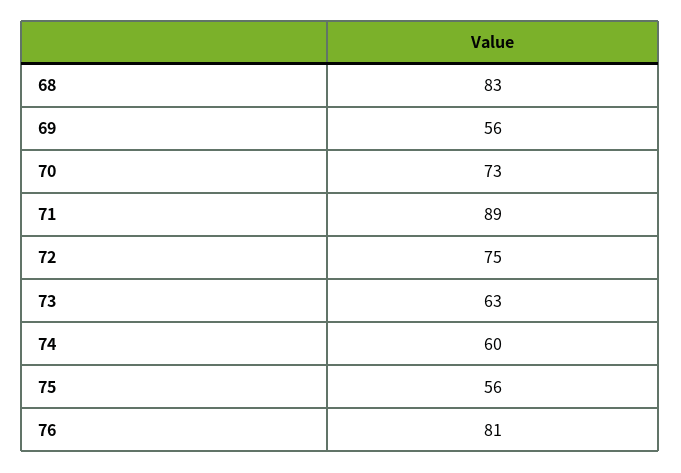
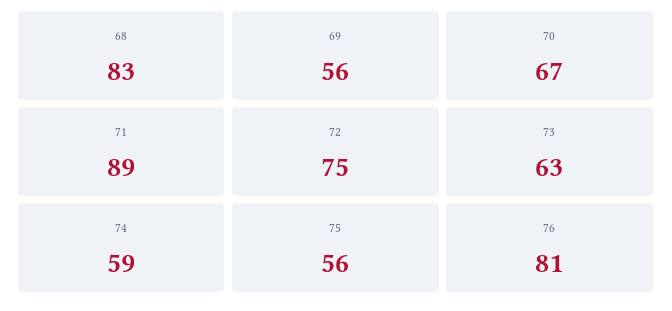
  {
    "68": 83,
    "69": 56,
-   "70": 73,
+   "70": 67,
    "71": 89,
    "72": 75,
    "73": 63,
-   "74": 60,
+   "74": 59,
    "75": 56,
    "76": 81
  }

